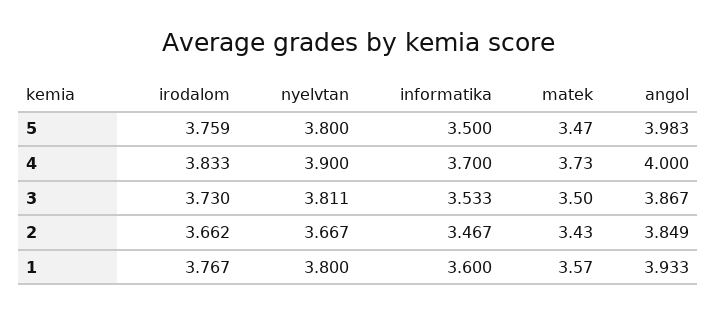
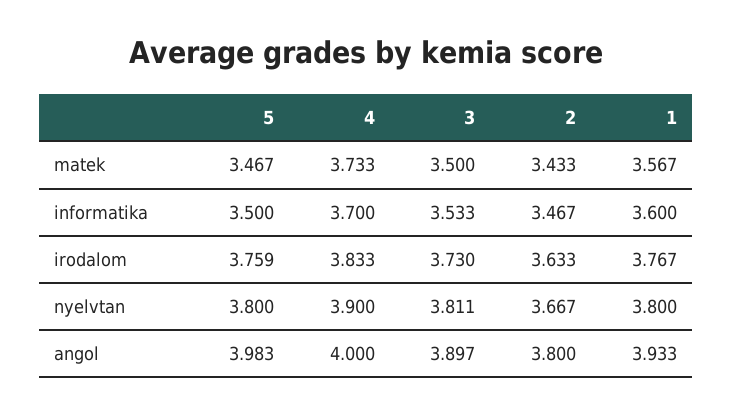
  {
    "irodalom": {
      "5": 3.759,
      "4": 3.833,
      "3": 3.73,
-     "2": 3.662,
+     "2": 3.633,
      "1": 3.767
    },
    "nyelvtan": {
      "5": 3.8,
      "4": 3.9,
      "3": 3.811,
      "2": 3.667,
      "1": 3.8
    },
    "informatika": {
      "5": 3.5,
      "4": 3.7,
      "3": 3.533,
      "2": 3.467,
      "1": 3.6
    },
    "matek": {
      "5": 3.467,
      "4": 3.733,
      "3": 3.5,
      "2": 3.433,
      "1": 3.567
    },
    "angol": {
      "5": 3.983,
      "4": 4,
-     "3": 3.867,
+     "3": 3.897,
-     "2": 3.849,
+     "2": 3.8,
      "1": 3.933
    }
  }

